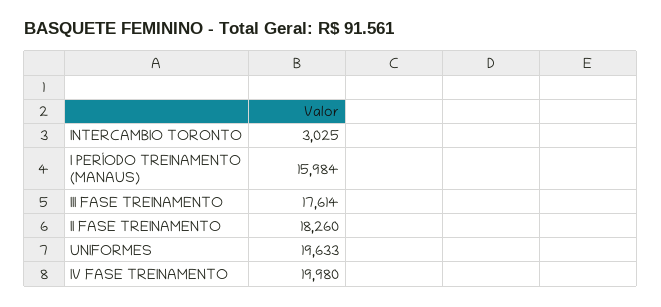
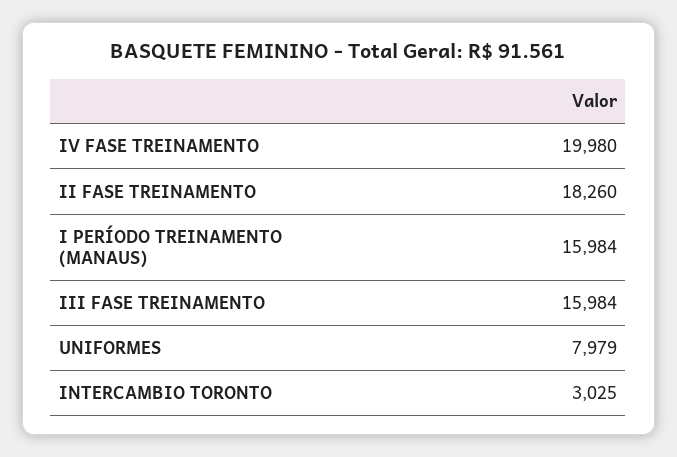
  {
    "INTERCAMBIO TORONTO": 3025,
    "I PERÍODO TREINAMENTO (MANAUS)": 15984,
-   "III FASE TREINAMENTO": 17614,
+   "III FASE TREINAMENTO": 15984,
    "II FASE TREINAMENTO": 18260,
-   "UNIFORMES": 19633,
+   "UNIFORMES": 7979,
    "IV FASE TREINAMENTO": 19980
  }

